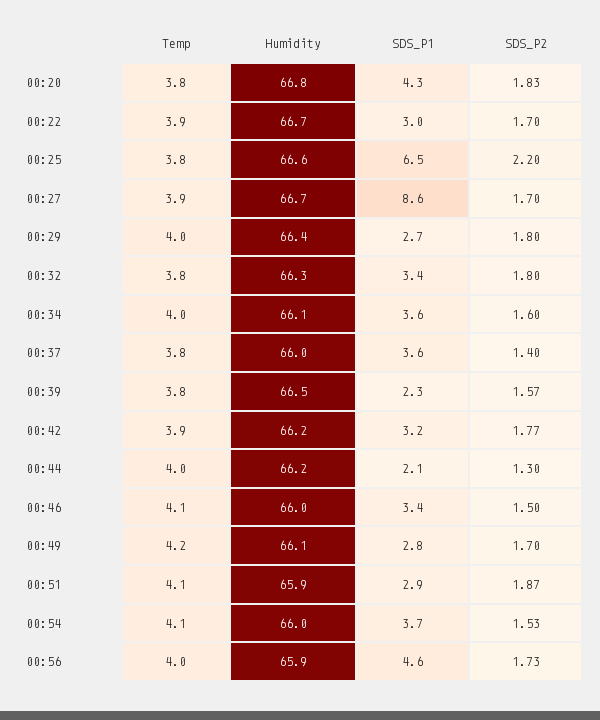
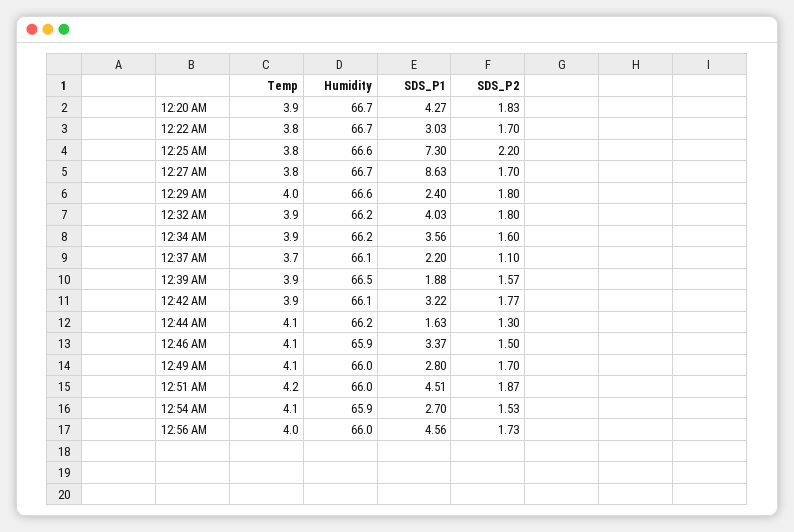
  {
    "Temp": {
-     "00:20": 3.8,
+     "00:20": 3.9,
-     "00:22": 3.9,
+     "00:22": 3.8,
      "00:25": 3.8,
-     "00:27": 3.9,
+     "00:27": 3.8,
      "00:29": 4,
-     "00:32": 3.8,
+     "00:32": 3.9,
-     "00:34": 4,
+     "00:34": 3.9,
-     "00:37": 3.8,
+     "00:37": 3.7,
-     "00:39": 3.8,
+     "00:39": 3.9,
      "00:42": 3.9,
-     "00:44": 4,
+     "00:44": 4.1,
      "00:46": 4.1,
-     "00:49": 4.2,
+     "00:49": 4.1,
-     "00:51": 4.1,
+     "00:51": 4.2,
      "00:54": 4.1,
      "00:56": 4
    },
    "Humidity": {
-     "00:20": 66.8,
+     "00:20": 66.7,
      "00:22": 66.7,
      "00:25": 66.6,
      "00:27": 66.7,
-     "00:29": 66.4,
+     "00:29": 66.6,
-     "00:32": 66.3,
+     "00:32": 66.2,
-     "00:34": 66.1,
+     "00:34": 66.2,
-     "00:37": 66,
+     "00:37": 66.1,
      "00:39": 66.5,
-     "00:42": 66.2,
+     "00:42": 66.1,
      "00:44": 66.2,
-     "00:46": 66,
+     "00:46": 65.9,
-     "00:49": 66.1,
+     "00:49": 66,
-     "00:51": 65.9,
+     "00:51": 66,
-     "00:54": 66,
+     "00:54": 65.9,
-     "00:56": 65.9
+     "00:56": 66
    },
    "SDS_P1": {
      "00:20": 4.27,
      "00:22": 3.03,
-     "00:25": 6.5,
+     "00:25": 7.3,
      "00:27": 8.63,
-     "00:29": 2.7,
+     "00:29": 2.4,
-     "00:32": 3.4,
+     "00:32": 4.03,
      "00:34": 3.56,
-     "00:37": 3.6,
+     "00:37": 2.2,
-     "00:39": 2.3,
+     "00:39": 1.88,
      "00:42": 3.22,
-     "00:44": 2.1,
+     "00:44": 1.63,
      "00:46": 3.37,
      "00:49": 2.8,
-     "00:51": 2.9,
+     "00:51": 4.51,
-     "00:54": 3.7,
+     "00:54": 2.7,
      "00:56": 4.56
    },
    "SDS_P2": {
      "00:20": 1.83,
      "00:22": 1.7,
      "00:25": 2.2,
      "00:27": 1.7,
      "00:29": 1.8,
      "00:32": 1.8,
      "00:34": 1.6,
-     "00:37": 1.4,
+     "00:37": 1.1,
      "00:39": 1.57,
      "00:42": 1.77,
      "00:44": 1.3,
      "00:46": 1.5,
      "00:49": 1.7,
      "00:51": 1.87,
      "00:54": 1.53,
      "00:56": 1.73
    }
  }

